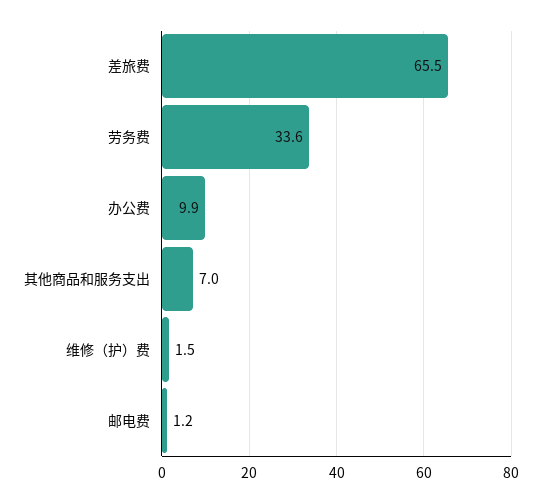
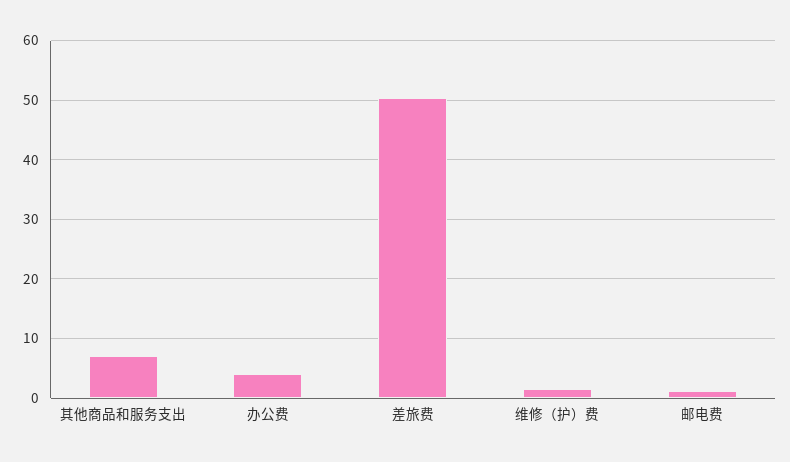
  {
-   "差旅费": 65.5,
+   "差旅费": 50,
-   "劳务费": 33.6,
-   "办公费": 9.9,
+   "办公费": 4,
    "其他商品和服务支出": 7,
    "维修（护）费": 1.5,
    "邮电费": 1.2
  }

